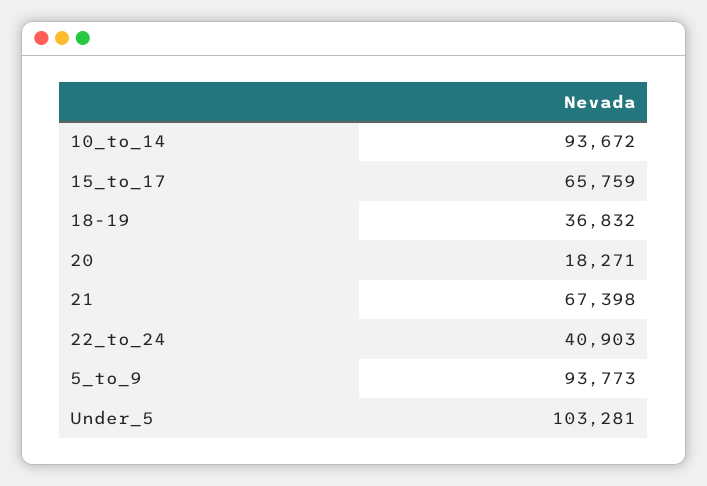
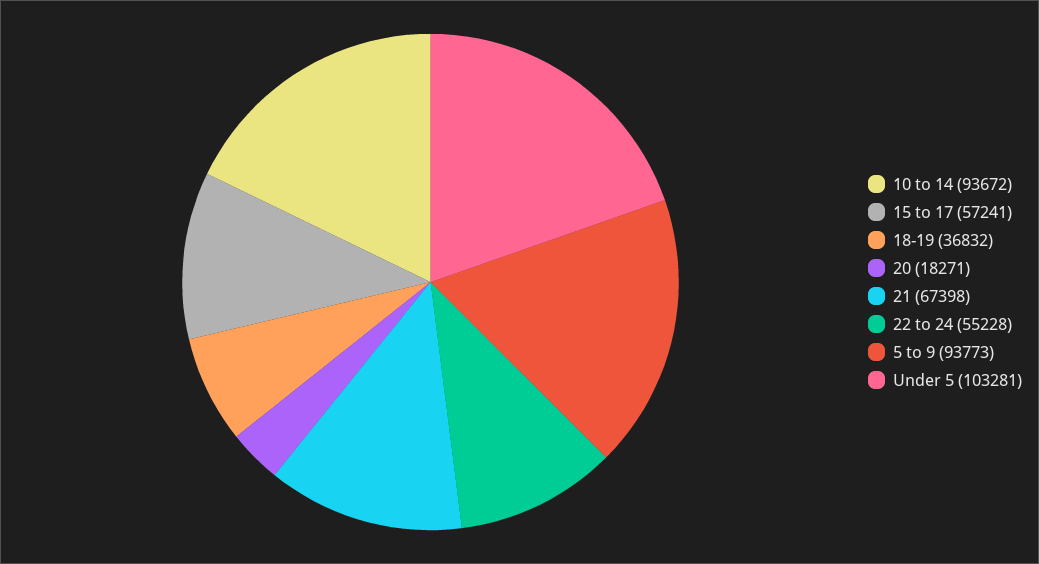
  {
    "10_to_14": 93672,
-   "15_to_17": 65759,
+   "15_to_17": 57241,
    "18-19": 36832,
    "20": 18271,
    "21": 67398,
-   "22_to_24": 40903,
+   "22_to_24": 55228,
    "5_to_9": 93773,
    "Under_5": 103281
  }

